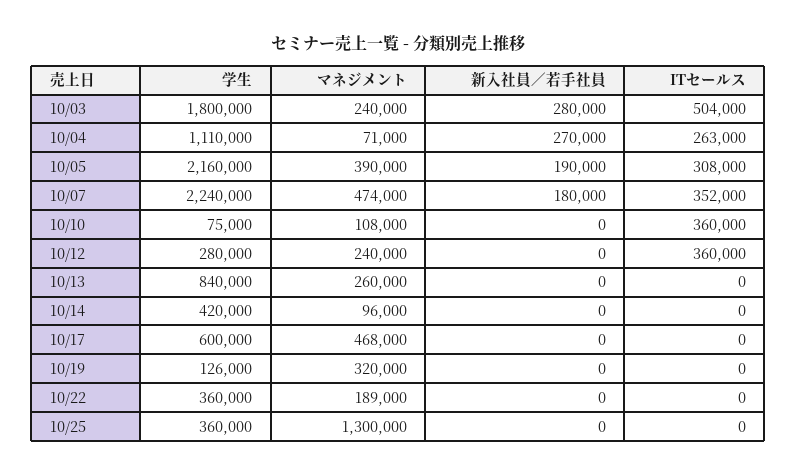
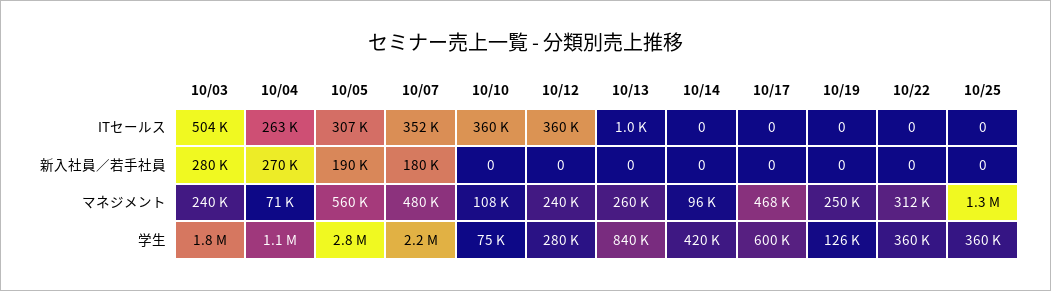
  {
    "学生": {
      "10/03": 1800000,
      "10/04": 1110000,
-     "10/05": 2160000,
+     "10/05": 2800000,
      "10/07": 2240000,
      "10/10": 75000,
      "10/12": 280000,
      "10/13": 840000,
      "10/14": 420000,
      "10/17": 600000,
      "10/19": 126000,
      "10/22": 360000,
      "10/25": 360000
    },
    "マネジメント": {
      "10/03": 240000,
      "10/04": 71000,
-     "10/05": 390000,
+     "10/05": 560000,
-     "10/07": 474000,
+     "10/07": 480000,
      "10/10": 108000,
      "10/12": 240000,
      "10/13": 260000,
      "10/14": 96000,
      "10/17": 468000,
-     "10/19": 320000,
+     "10/19": 250000,
-     "10/22": 189000,
+     "10/22": 312000,
      "10/25": 1300000
    },
    "新入社員／若手社員": {
      "10/03": 280000,
      "10/04": 270000,
      "10/05": 190000,
      "10/07": 180000,
      "10/10": 0,
      "10/12": 0,
      "10/13": 0,
      "10/14": 0,
      "10/17": 0,
      "10/19": 0,
      "10/22": 0,
      "10/25": 0
    },
    "ITセールス": {
      "10/03": 504000,
      "10/04": 263000,
-     "10/05": 308000,
+     "10/05": 307000,
      "10/07": 352000,
      "10/10": 360000,
      "10/12": 360000,
-     "10/13": 0,
+     "10/13": 1000,
      "10/14": 0,
      "10/17": 0,
      "10/19": 0,
      "10/22": 0,
      "10/25": 0
    }
  }

